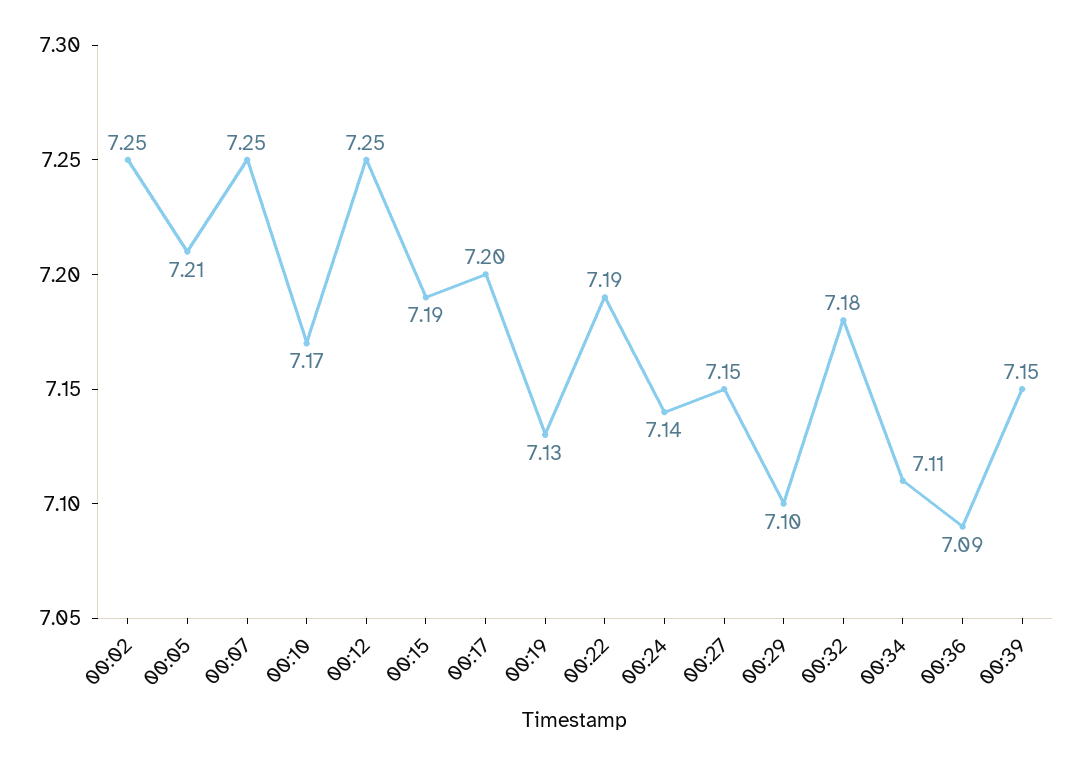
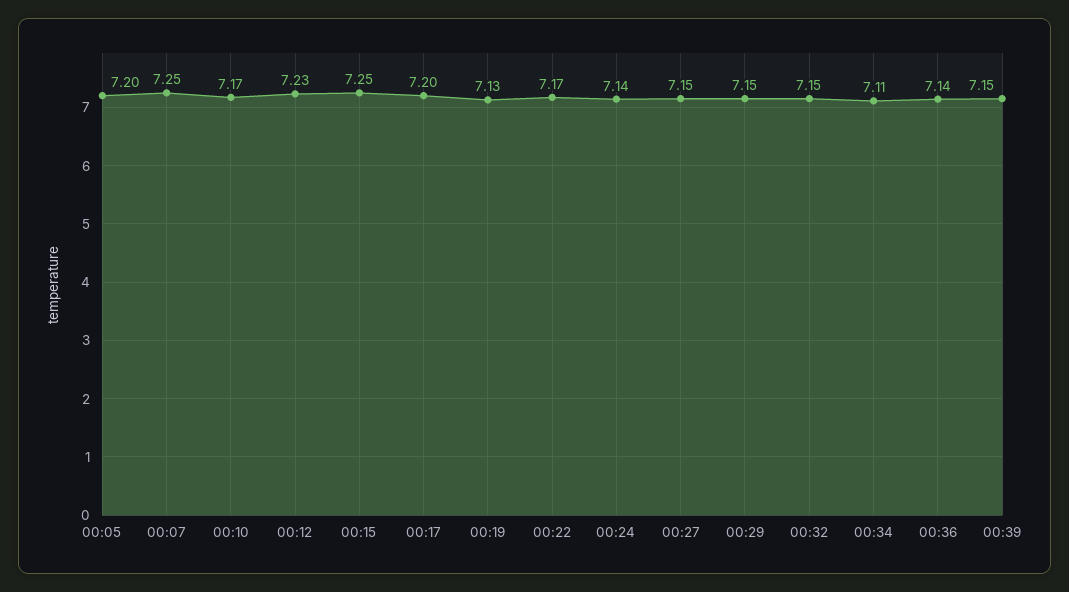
  {
-   "00:02": 7.25,
-   "00:05": 7.21,
+   "00:05": 7.2,
    "00:07": 7.25,
    "00:10": 7.17,
-   "00:12": 7.25,
+   "00:12": 7.23,
-   "00:15": 7.19,
+   "00:15": 7.25,
    "00:17": 7.2,
    "00:19": 7.13,
-   "00:22": 7.19,
+   "00:22": 7.17,
    "00:24": 7.14,
    "00:27": 7.15,
-   "00:29": 7.1,
+   "00:29": 7.15,
-   "00:32": 7.18,
+   "00:32": 7.15,
    "00:34": 7.11,
-   "00:36": 7.09,
+   "00:36": 7.14,
    "00:39": 7.15
  }

